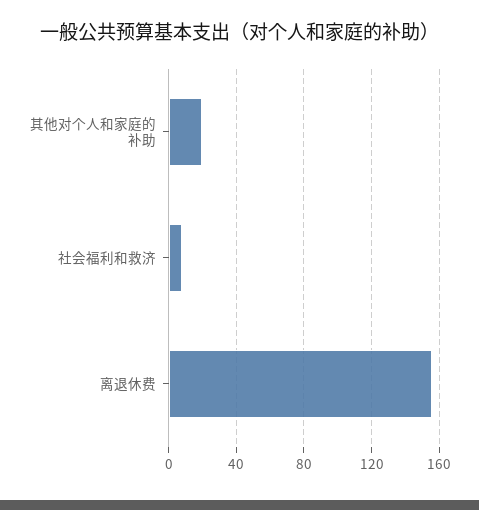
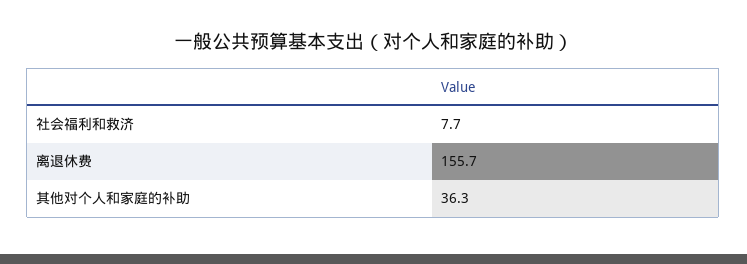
  {
-   "其他对个人和家庭的补助": 20,
+   "其他对个人和家庭的补助": 36.3,
    "社会福利和救济": 7.7,
    "离退休费": 155.7
  }

